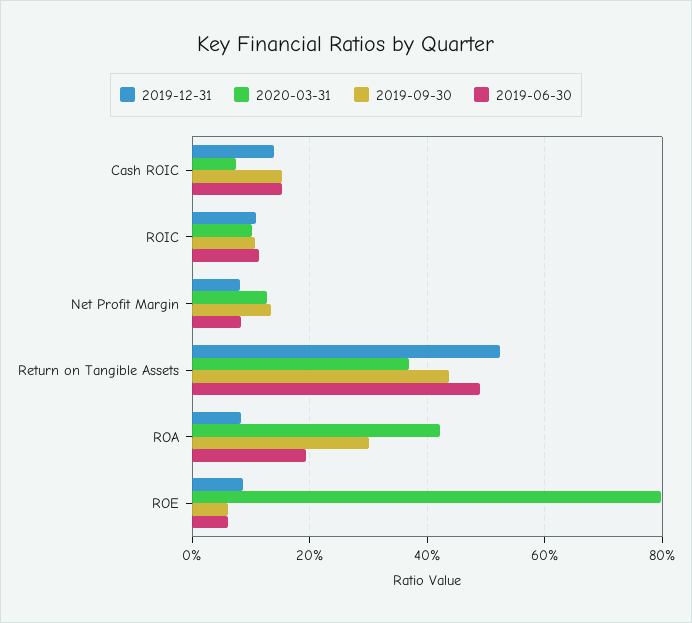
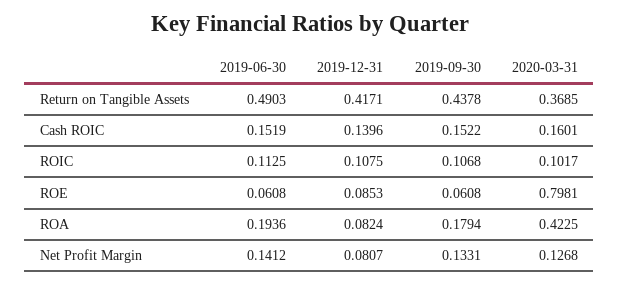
  {
    "2019-12-31": {
      "Cash ROIC": 0.1396,
      "ROIC": 0.1075,
      "Net Profit Margin": 0.0807,
-     "Return on Tangible Assets": 0.52,
+     "Return on Tangible Assets": 0.4171,
      "ROA": 0.0824,
      "ROE": 0.0853
    },
    "2020-03-31": {
-     "Cash ROIC": 0.08,
+     "Cash ROIC": 0.1601,
      "ROIC": 0.1017,
      "Net Profit Margin": 0.1268,
      "Return on Tangible Assets": 0.3685,
      "ROA": 0.4225,
      "ROE": 0.7981
    },
    "2019-09-30": {
      "Cash ROIC": 0.1522,
      "ROIC": 0.1068,
      "Net Profit Margin": 0.1331,
      "Return on Tangible Assets": 0.4378,
-     "ROA": 0.3,
+     "ROA": 0.1794,
      "ROE": 0.0608
    },
    "2019-06-30": {
      "Cash ROIC": 0.1519,
      "ROIC": 0.1125,
-     "Net Profit Margin": 0.08,
+     "Net Profit Margin": 0.1412,
      "Return on Tangible Assets": 0.4903,
      "ROA": 0.1936,
      "ROE": 0.0608
    }
  }

